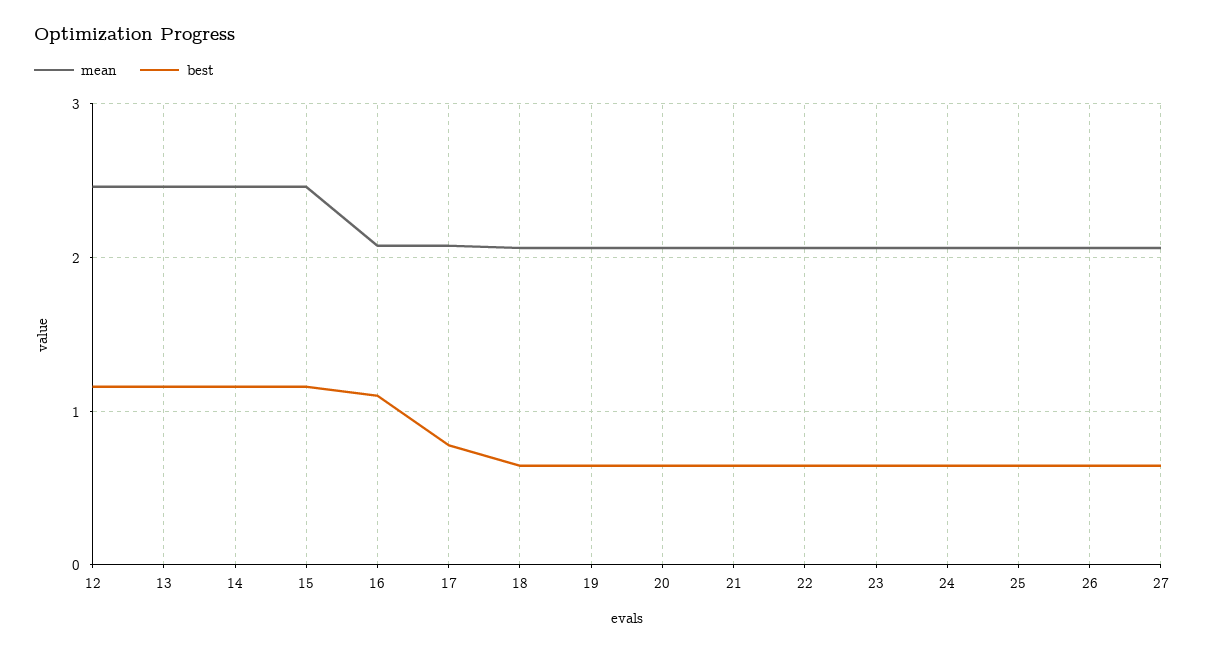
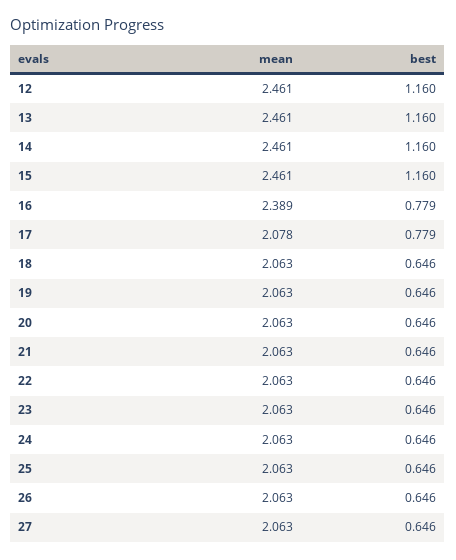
  {
    "mean": {
      "12": 2.461,
      "13": 2.461,
      "14": 2.461,
      "15": 2.461,
-     "16": 2.1,
+     "16": 2.389,
      "17": 2.078,
      "18": 2.063,
      "19": 2.063,
      "20": 2.063,
      "21": 2.063,
      "22": 2.063,
      "23": 2.063,
      "24": 2.063,
      "25": 2.063,
      "26": 2.063,
      "27": 2.063
    },
    "best": {
      "12": 1.16,
      "13": 1.16,
      "14": 1.16,
      "15": 1.16,
-     "16": 1.1,
+     "16": 0.779,
      "17": 0.779,
      "18": 0.646,
      "19": 0.646,
      "20": 0.646,
      "21": 0.646,
      "22": 0.646,
      "23": 0.646,
      "24": 0.646,
      "25": 0.646,
      "26": 0.646,
      "27": 0.646
    }
  }

